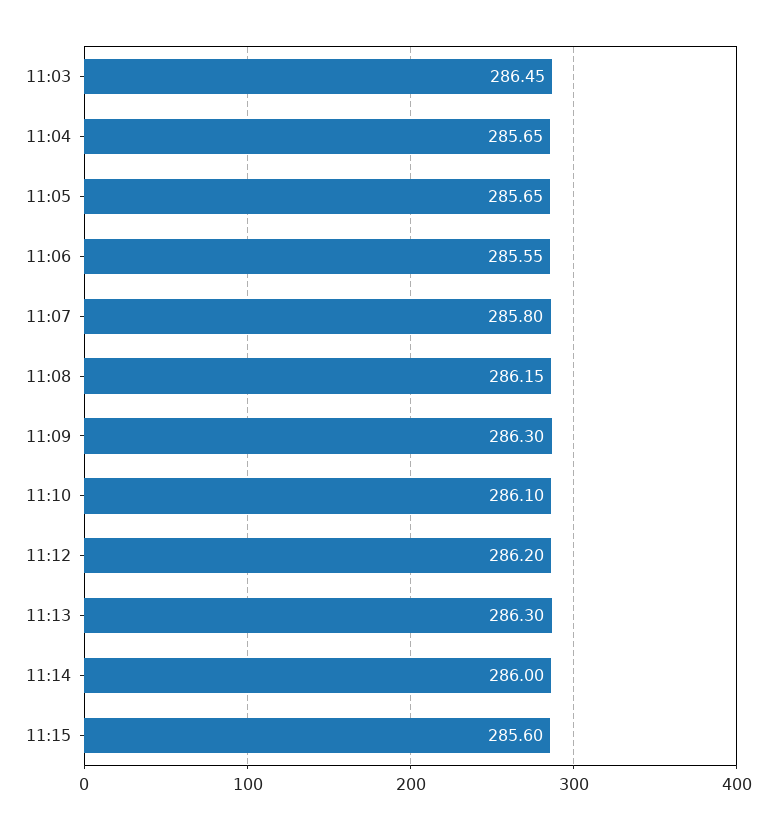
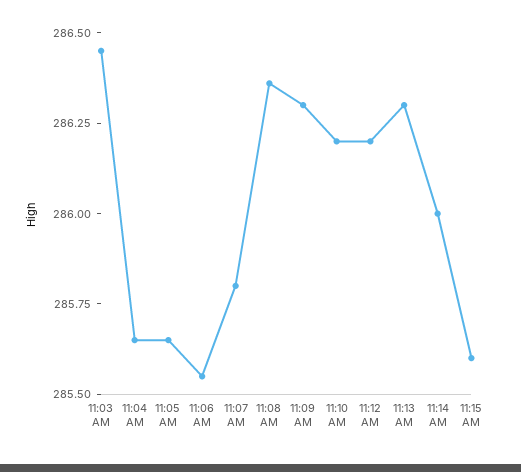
  {
    "11:03": 286.45,
    "11:04": 285.65,
    "11:05": 285.65,
    "11:06": 285.55,
    "11:07": 285.8,
-   "11:08": 286.15,
+   "11:08": 286.35,
    "11:09": 286.3,
-   "11:10": 286.1,
+   "11:10": 286.2,
    "11:12": 286.2,
    "11:13": 286.3,
    "11:14": 286,
    "11:15": 285.6
  }

